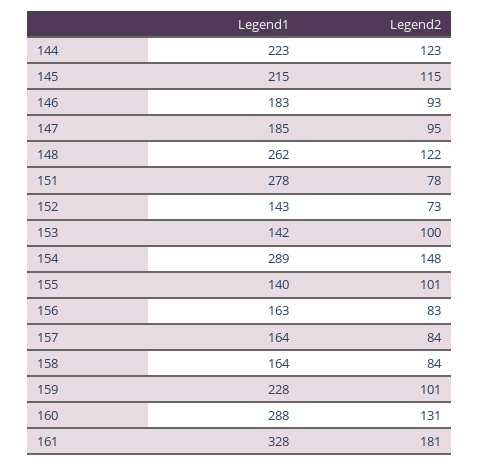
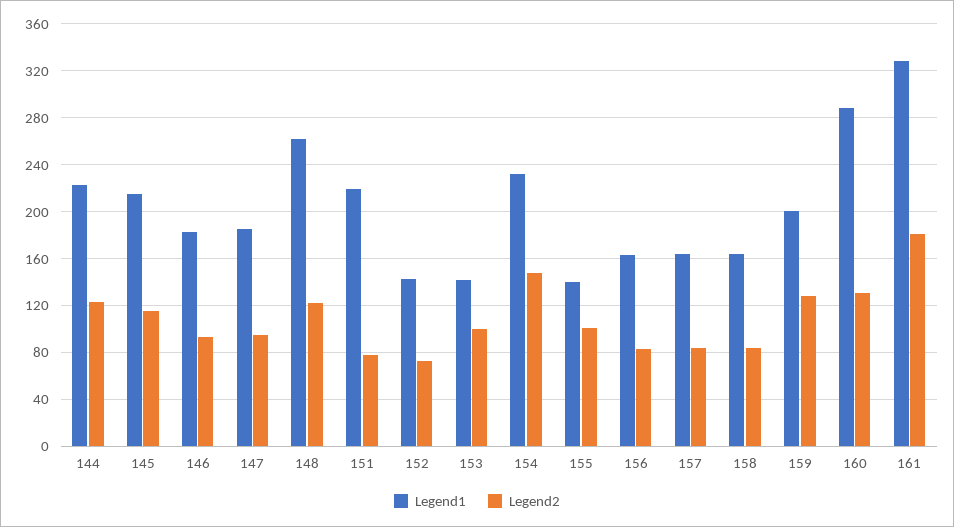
  {
    "Legend1": {
      "144": 223,
      "145": 215,
      "146": 183,
      "147": 185,
      "148": 262,
-     "151": 278,
+     "151": 220,
      "152": 143,
      "153": 142,
-     "154": 289,
+     "154": 230,
      "155": 140,
      "156": 163,
      "157": 164,
      "158": 164,
-     "159": 228,
+     "159": 200,
      "160": 288,
      "161": 328
    },
    "Legend2": {
      "144": 123,
      "145": 115,
      "146": 93,
      "147": 95,
      "148": 122,
      "151": 78,
      "152": 73,
      "153": 100,
      "154": 148,
      "155": 101,
      "156": 83,
      "157": 84,
      "158": 84,
-     "159": 101,
+     "159": 130,
      "160": 131,
      "161": 181
    }
  }

